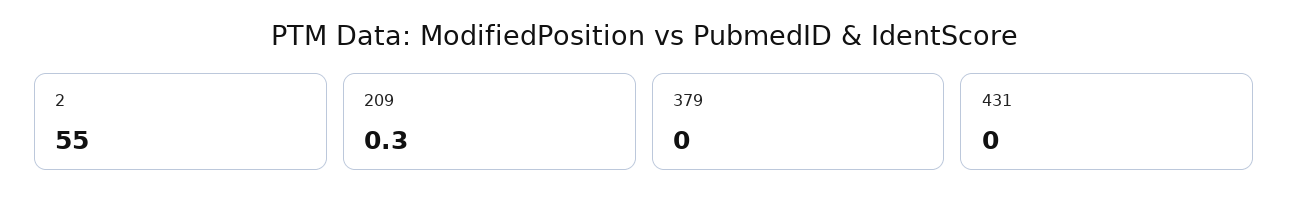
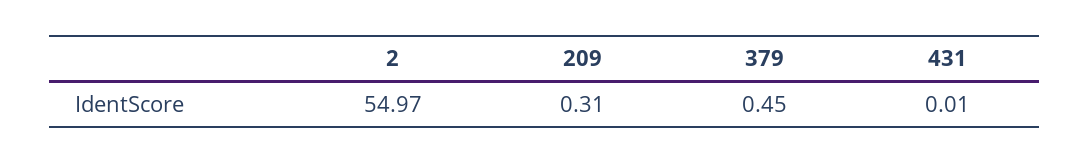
  {
    "2": 54.97,
    "209": 0.31,
-   "379": 0,
+   "379": 0.45,
    "431": 0.01
  }

